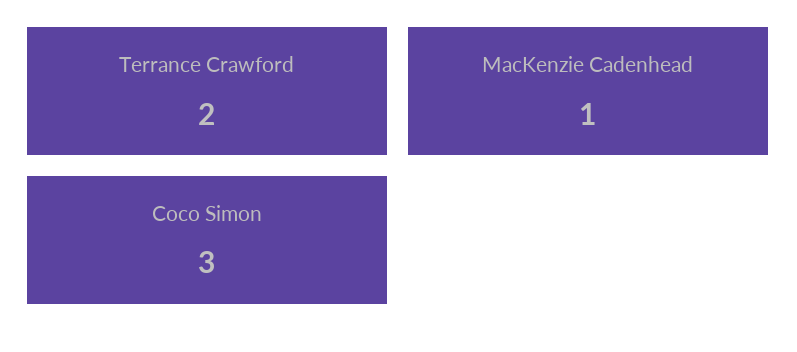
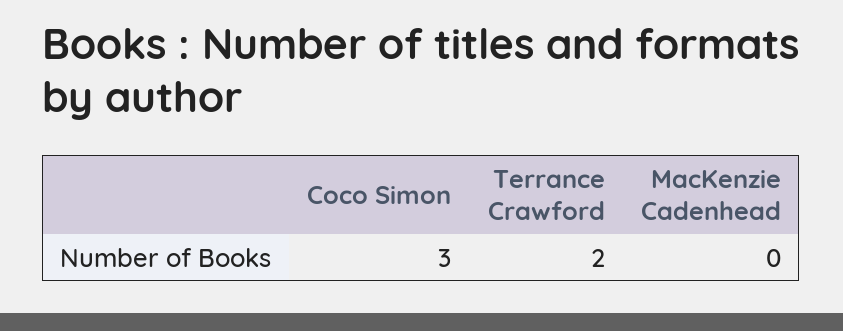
  {
    "Terrance Crawford": 2,
-   "MacKenzie Cadenhead": 1,
+   "MacKenzie Cadenhead": 0,
    "Coco Simon": 3
  }

